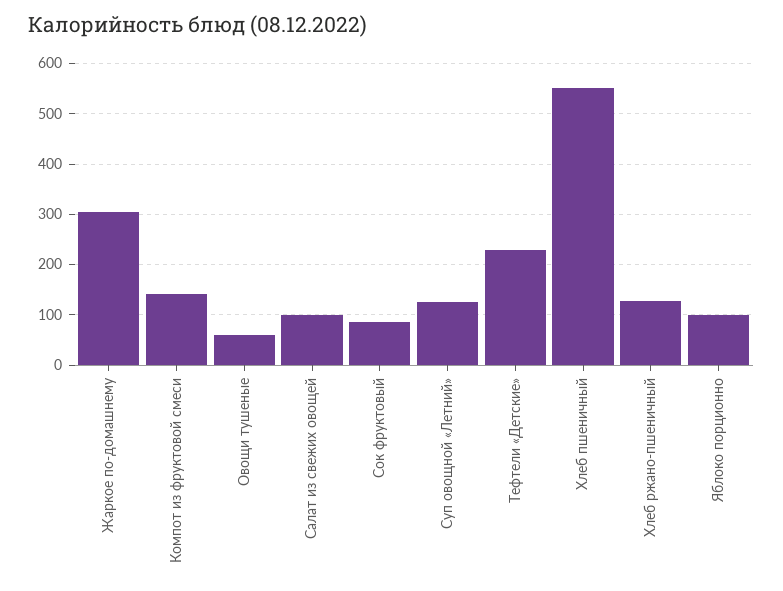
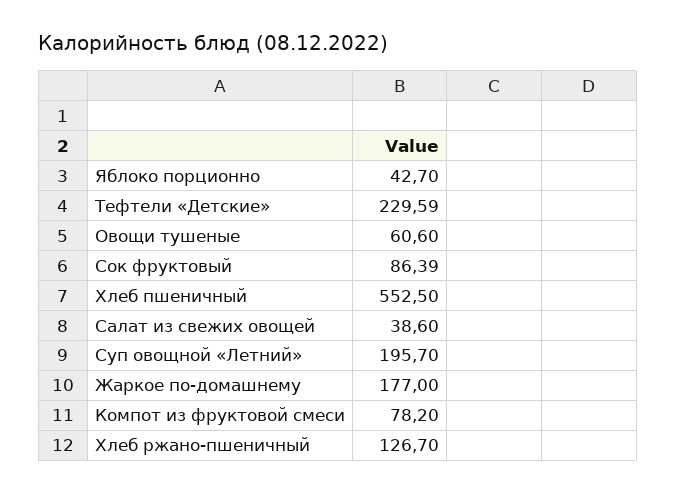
  {
-   "Жаркое по-домашнему": 300,
+   "Жаркое по-домашнему": 177,
-   "Компот из фруктовой смеси": 140,
+   "Компот из фруктовой смеси": 78.2,
    "Овощи тушеные": 60.6,
-   "Салат из свежих овощей": 100,
+   "Салат из свежих овощей": 38.6,
    "Сок фруктовый": 86.39,
-   "Суп овощной «Летний»": 120,
+   "Суп овощной «Летний»": 195.7,
    "Тефтели «Детские»": 229.59,
    "Хлеб пшеничный": 552.5,
    "Хлеб ржано-пшеничный": 126.7,
-   "Яблоко порционно": 100
+   "Яблоко порционно": 42.7
  }

